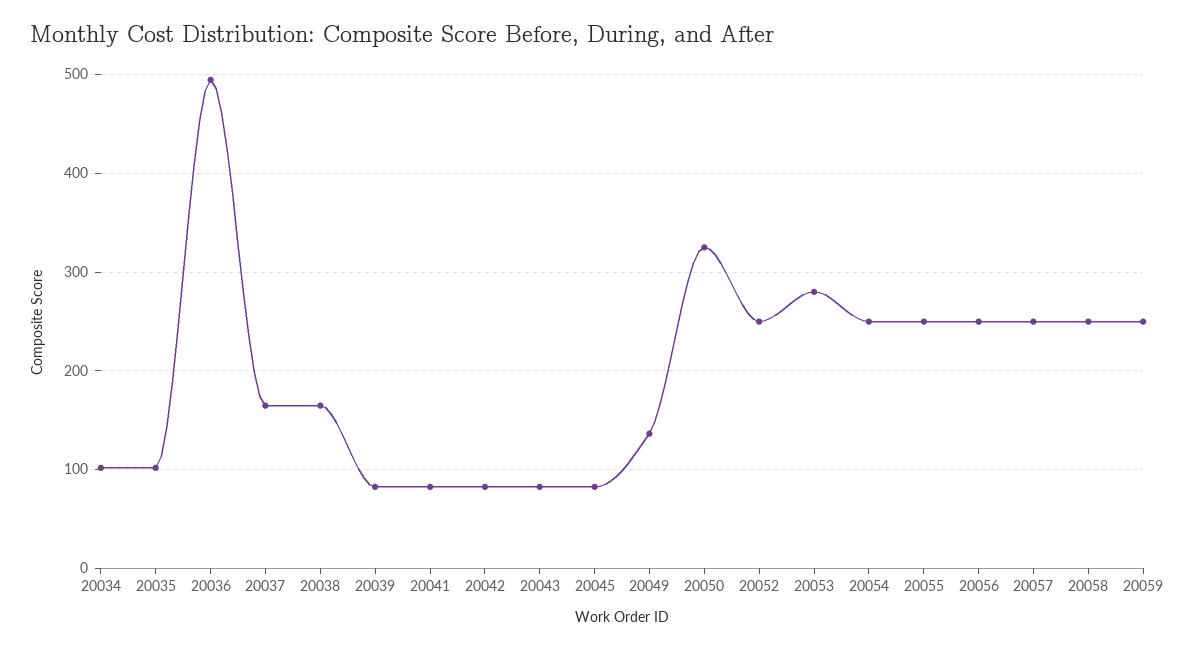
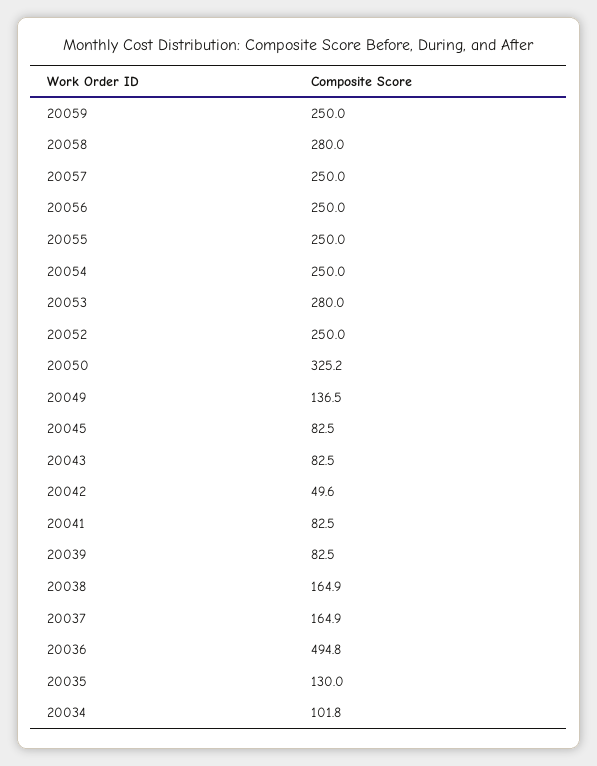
  {
    "20034": 101.8,
-   "20035": 100,
+   "20035": 130,
    "20036": 494.8,
    "20037": 164.9,
    "20038": 164.9,
    "20039": 82.5,
    "20041": 82.5,
-   "20042": 80,
+   "20042": 49.6,
    "20043": 82.5,
    "20045": 82.5,
    "20049": 136.5,
    "20050": 325.2,
    "20052": 250,
    "20053": 280,
    "20054": 250,
    "20055": 250,
    "20056": 250,
    "20057": 250,
-   "20058": 250,
+   "20058": 280,
    "20059": 250
  }

